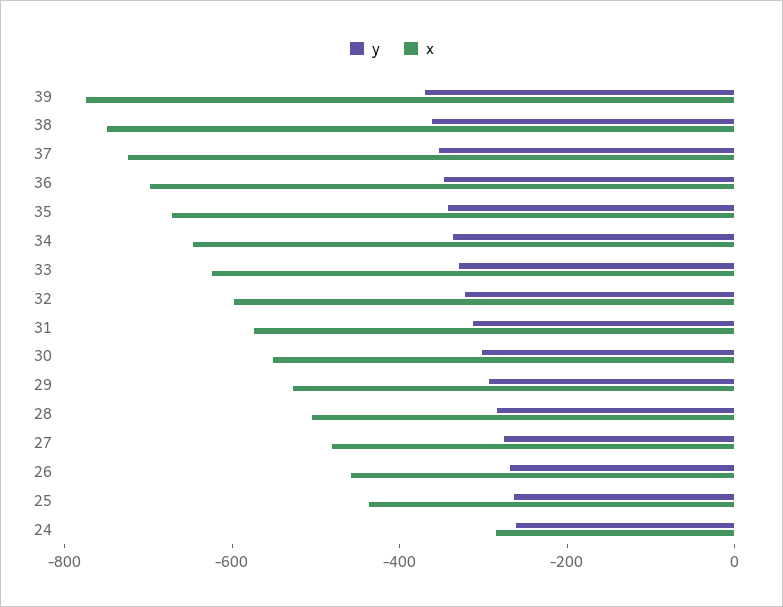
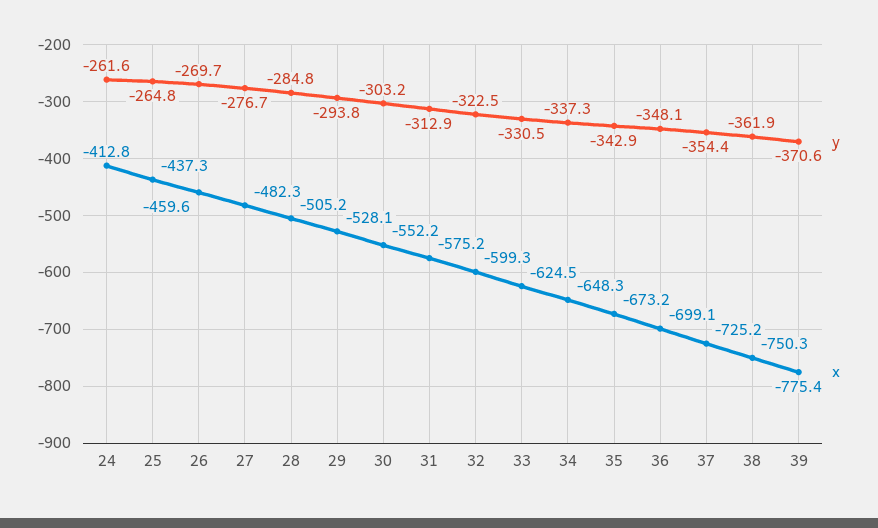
  {
    "y": {
      "39": -370.6,
      "38": -361.9,
      "37": -354.4,
      "36": -348.1,
      "35": -342.9,
      "34": -337.3,
      "33": -330.5,
      "32": -322.5,
      "31": -312.9,
      "30": -303.2,
      "29": -293.8,
      "28": -284.8,
      "27": -276.7,
      "26": -269.7,
      "25": -264.8,
      "24": -261.6
    },
    "x": {
      "39": -775.4,
      "38": -750.3,
      "37": -725.2,
      "36": -699.1,
      "35": -673.2,
      "34": -648.3,
      "33": -624.5,
      "32": -599.3,
      "31": -575.2,
      "30": -552.2,
      "29": -528.1,
      "28": -505.2,
      "27": -482.3,
      "26": -459.6,
      "25": -437.3,
-     "24": -300
+     "24": -412.8
    }
  }

